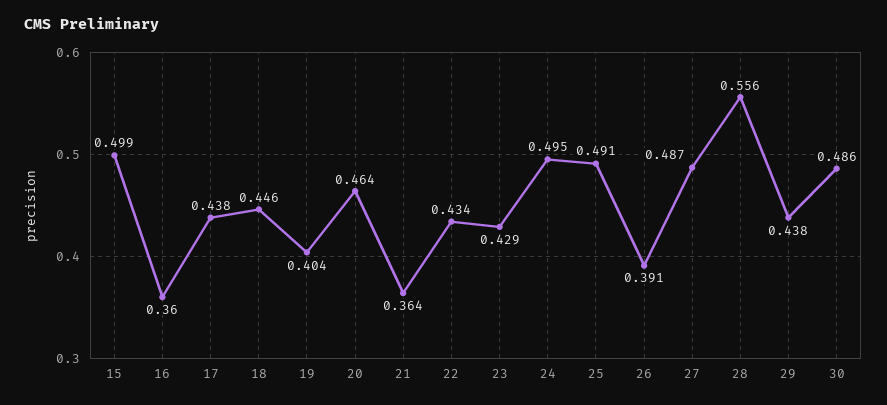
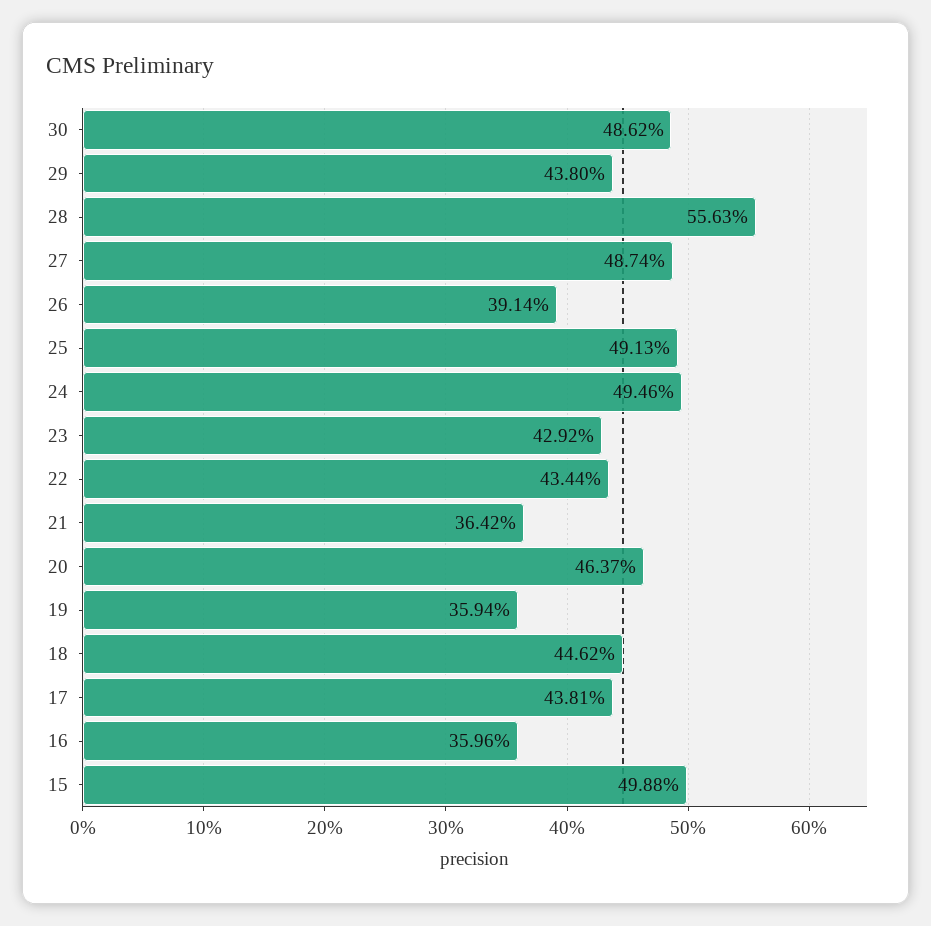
  {
    "15": 0.4988,
    "16": 0.3596,
    "17": 0.4381,
    "18": 0.4462,
-   "19": 0.404,
+   "19": 0.3594,
    "20": 0.4637,
    "21": 0.3642,
    "22": 0.4344,
    "23": 0.4292,
    "24": 0.4946,
    "25": 0.4913,
    "26": 0.3914,
    "27": 0.4874,
    "28": 0.5563,
    "29": 0.438,
    "30": 0.4862
  }

